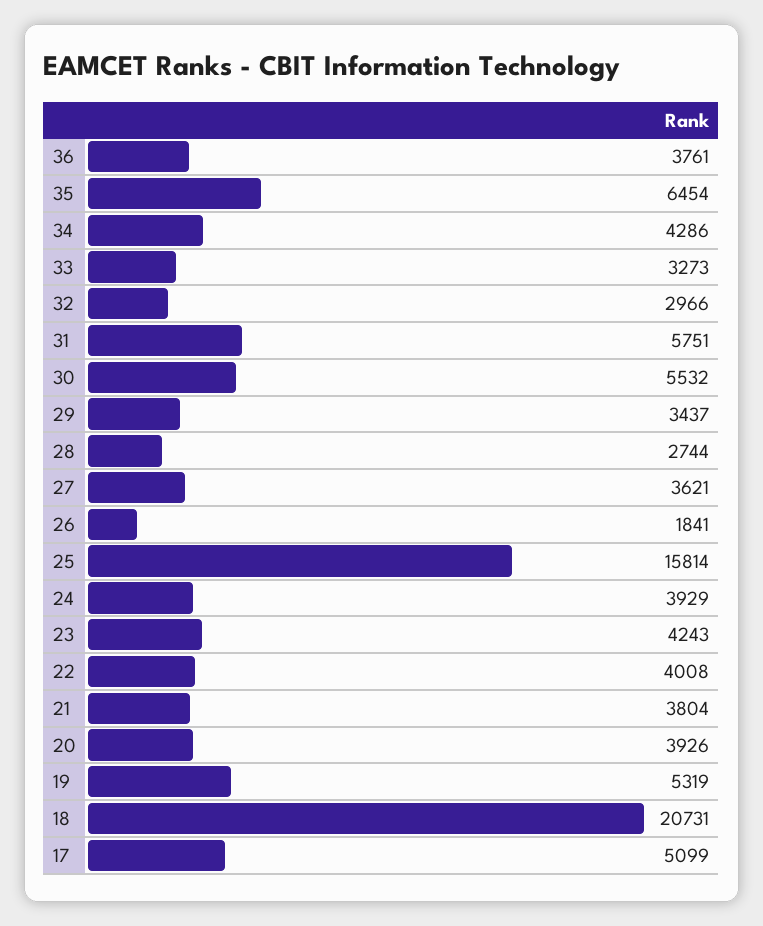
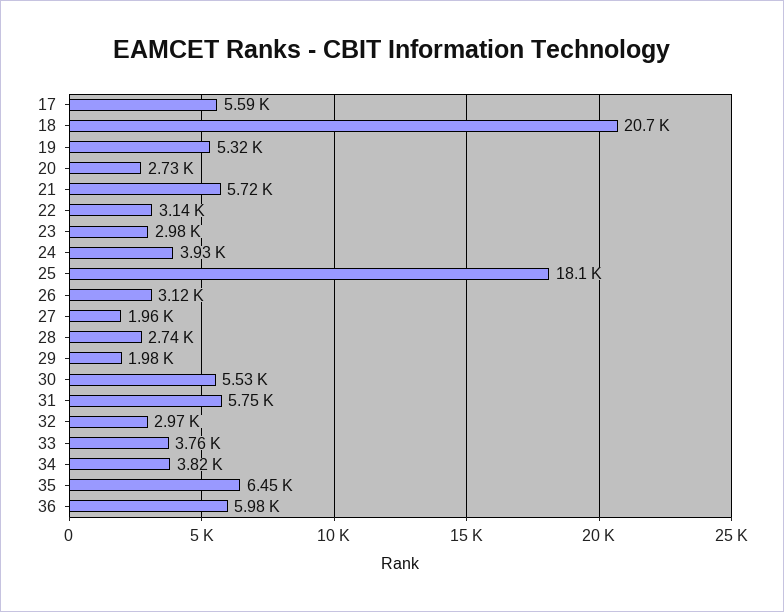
  {
-   "36": 3761,
+   "36": 5980,
    "35": 6454,
-   "34": 4286,
+   "34": 3820,
-   "33": 3273,
+   "33": 3760,
    "32": 2966,
    "31": 5751,
    "30": 5532,
-   "29": 3437,
+   "29": 1980,
    "28": 2744,
-   "27": 3621,
+   "27": 1960,
-   "26": 1841,
+   "26": 3120,
-   "25": 15814,
+   "25": 18100,
    "24": 3929,
-   "23": 4243,
+   "23": 2980,
-   "22": 4008,
+   "22": 3140,
-   "21": 3804,
+   "21": 5720,
-   "20": 3926,
+   "20": 2730,
    "19": 5319,
    "18": 20731,
-   "17": 5099
+   "17": 5590
  }

